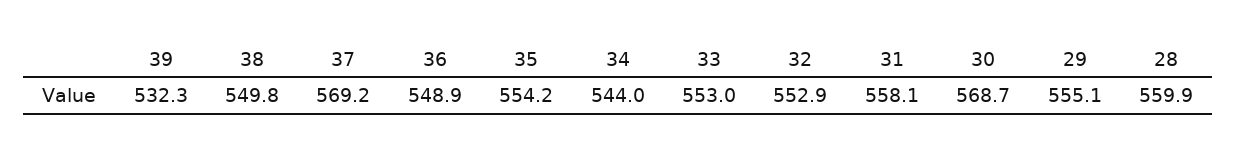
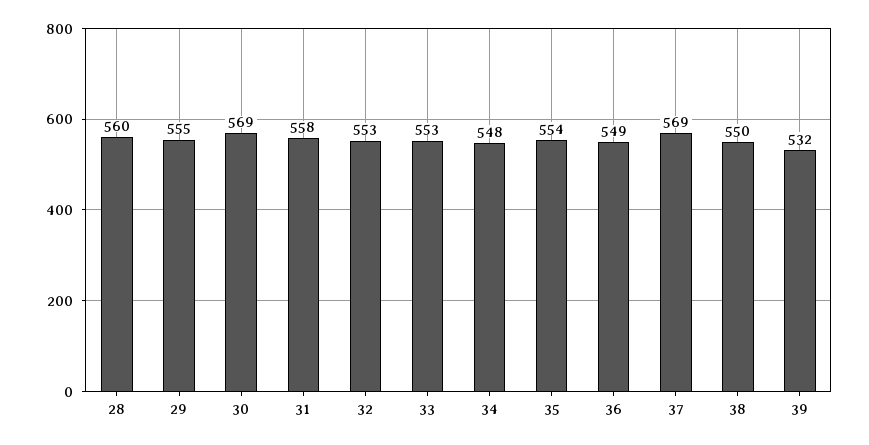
  {
    "39": 532.3,
    "38": 549.8,
    "37": 569.2,
    "36": 548.9,
    "35": 554.2,
-   "34": 544,
+   "34": 548,
    "33": 553,
    "32": 552.9,
    "31": 558.1,
    "30": 568.7,
    "29": 555.1,
    "28": 559.9
  }

